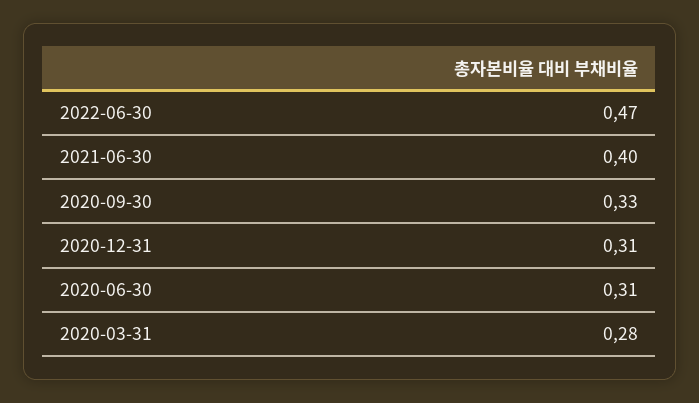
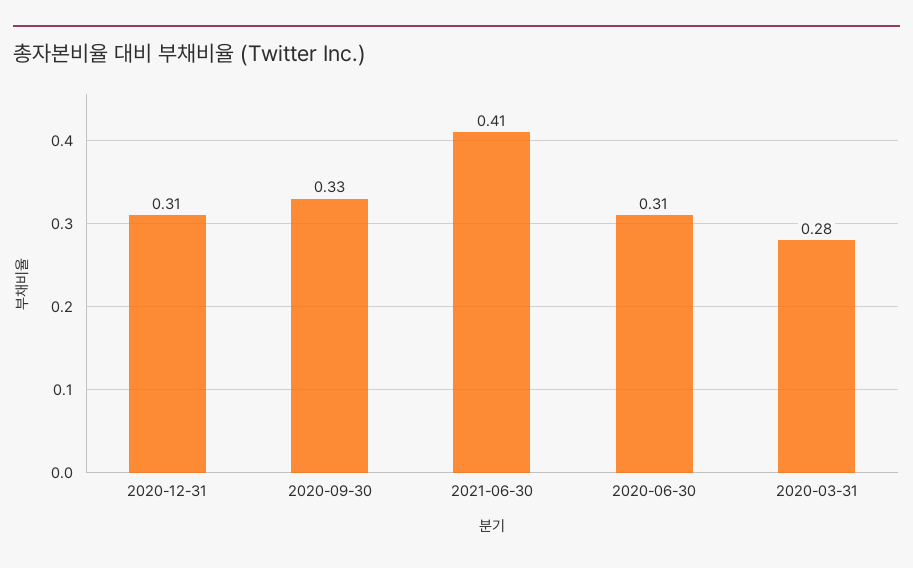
  {
-   "2022-06-30": 0.47,
-   "2021-06-30": 0.4,
+   "2021-06-30": 0.41,
    "2020-09-30": 0.33,
    "2020-12-31": 0.31,
    "2020-06-30": 0.31,
    "2020-03-31": 0.28
  }

